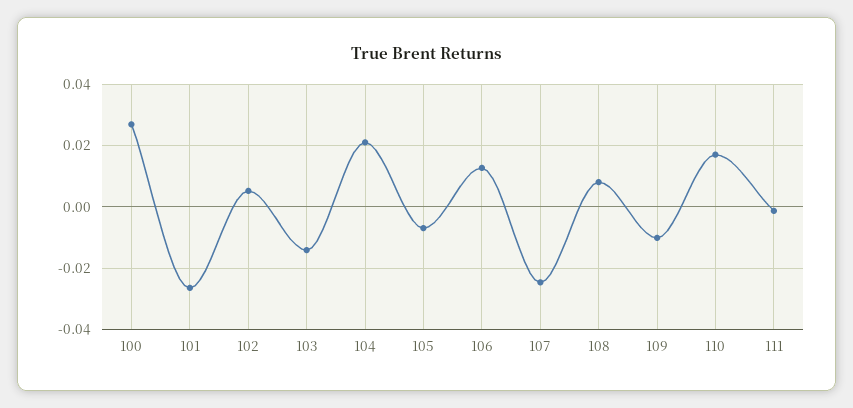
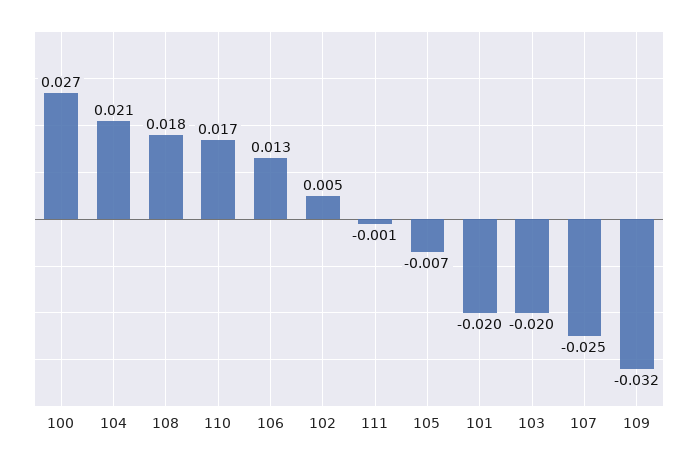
  {
    "100": 0.027,
-   "101": -0.026,
+   "101": -0.02,
    "102": 0.005,
-   "103": -0.014,
+   "103": -0.02,
    "104": 0.021,
    "105": -0.007,
    "106": 0.013,
    "107": -0.025,
-   "108": 0.008,
+   "108": 0.018,
-   "109": -0.01,
+   "109": -0.032,
    "110": 0.017,
    "111": -0.001
  }

